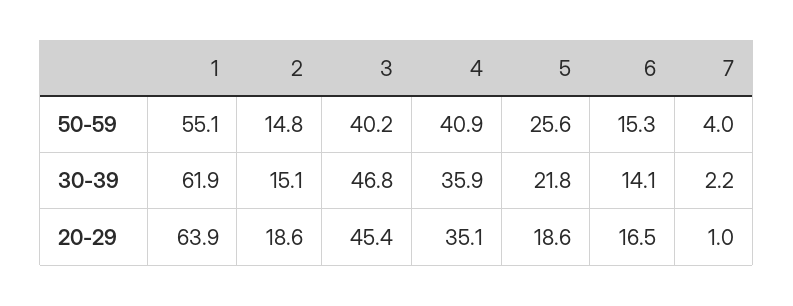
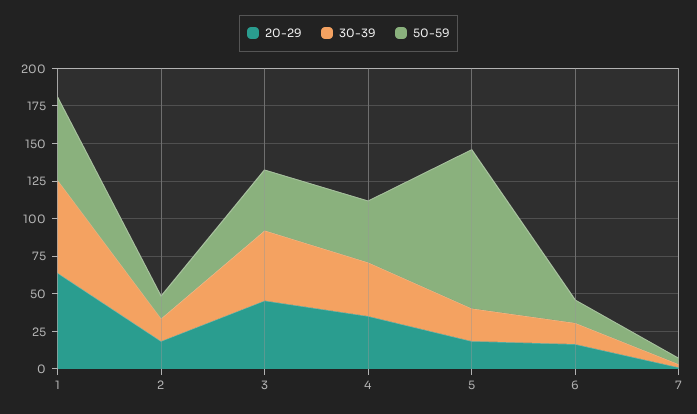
  {
    "50-59": {
      "1": 55.1,
      "2": 14.8,
      "3": 40.2,
      "4": 40.9,
-     "5": 25.6,
+     "5": 100,
      "6": 15.3,
      "7": 4
    },
    "30-39": {
      "1": 61.9,
      "2": 15.1,
      "3": 46.8,
      "4": 35.9,
      "5": 21.8,
      "6": 14.1,
      "7": 2.2
    },
    "20-29": {
      "1": 63.9,
      "2": 18.6,
      "3": 45.4,
      "4": 35.1,
      "5": 18.6,
      "6": 16.5,
      "7": 1
    }
  }

